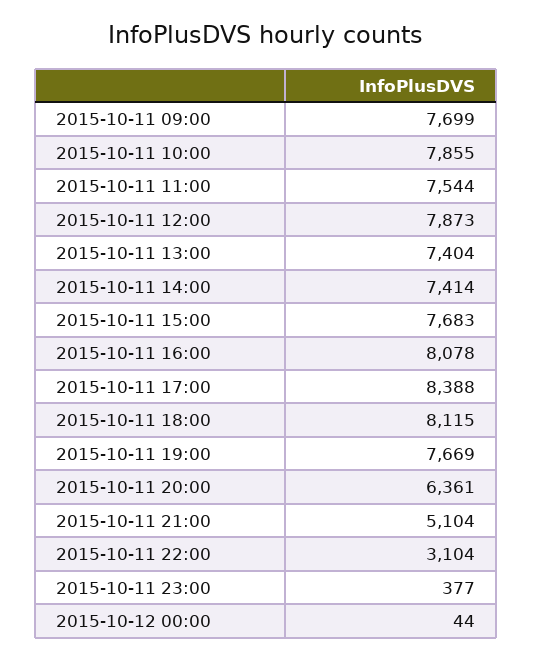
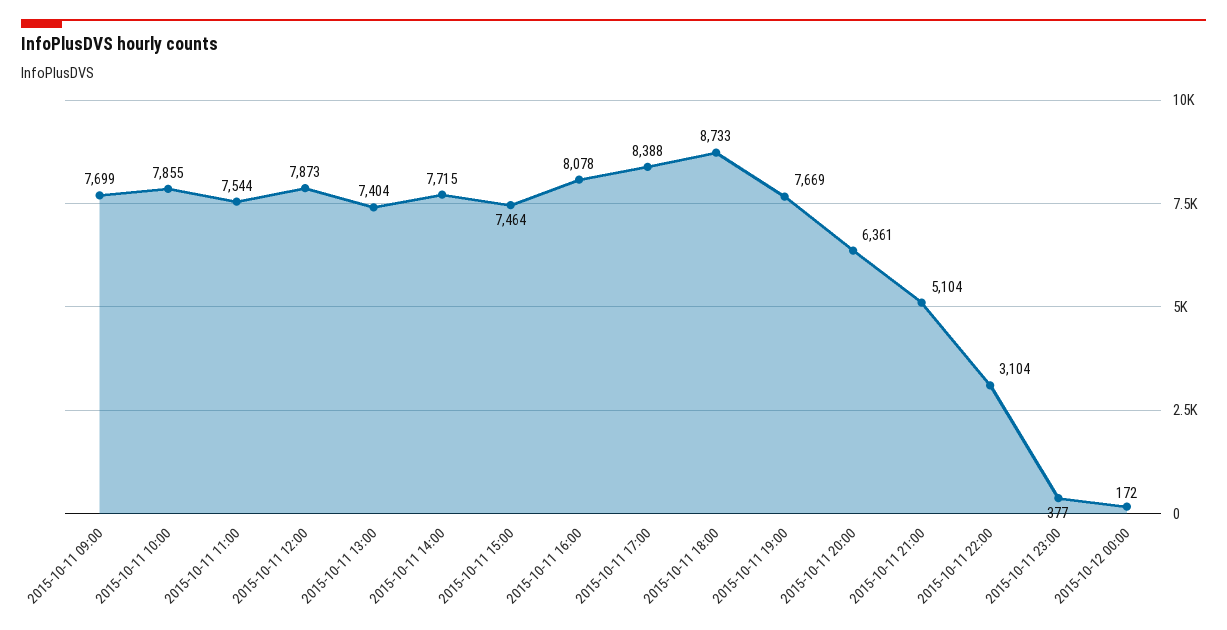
  {
    "2015-10-11 09:00": 7699,
    "2015-10-11 10:00": 7855,
    "2015-10-11 11:00": 7544,
    "2015-10-11 12:00": 7873,
    "2015-10-11 13:00": 7404,
-   "2015-10-11 14:00": 7414,
+   "2015-10-11 14:00": 7715,
-   "2015-10-11 15:00": 7683,
+   "2015-10-11 15:00": 7464,
    "2015-10-11 16:00": 8078,
    "2015-10-11 17:00": 8388,
-   "2015-10-11 18:00": 8115,
+   "2015-10-11 18:00": 8733,
    "2015-10-11 19:00": 7669,
    "2015-10-11 20:00": 6361,
    "2015-10-11 21:00": 5104,
    "2015-10-11 22:00": 3104,
    "2015-10-11 23:00": 377,
-   "2015-10-12 00:00": 44
+   "2015-10-12 00:00": 172
  }

